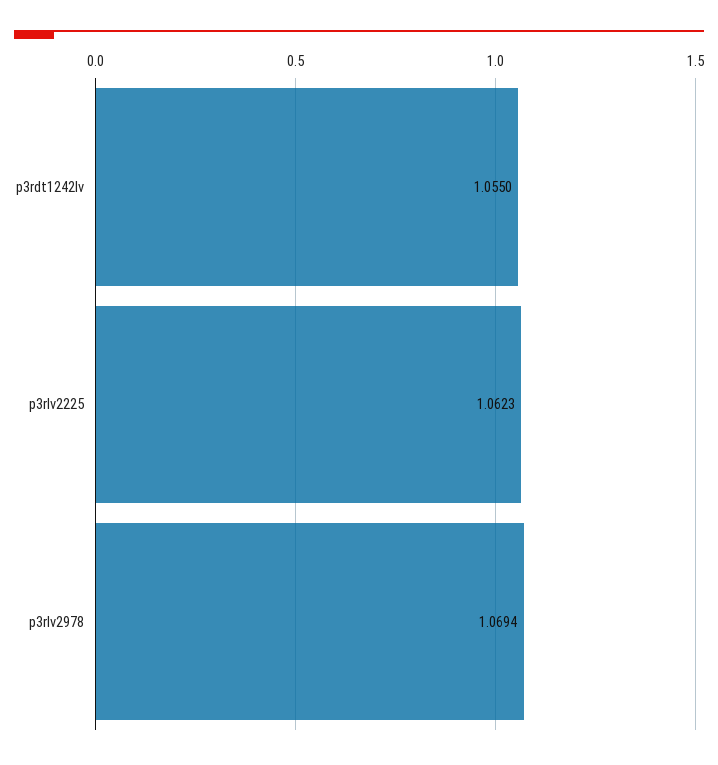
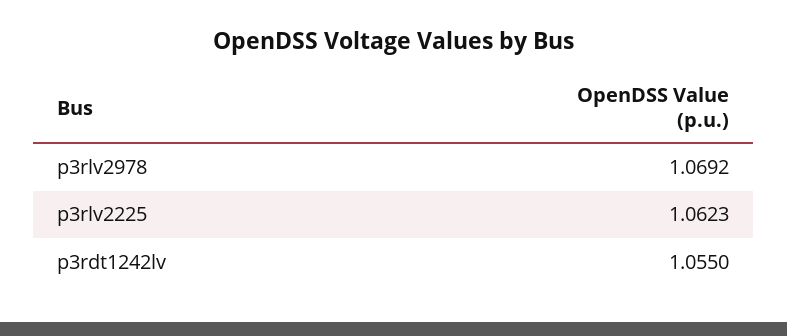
  {
    "p3rdt1242lv": 1.055,
    "p3rlv2225": 1.0623,
-   "p3rlv2978": 1.0694
+   "p3rlv2978": 1.0692
  }

